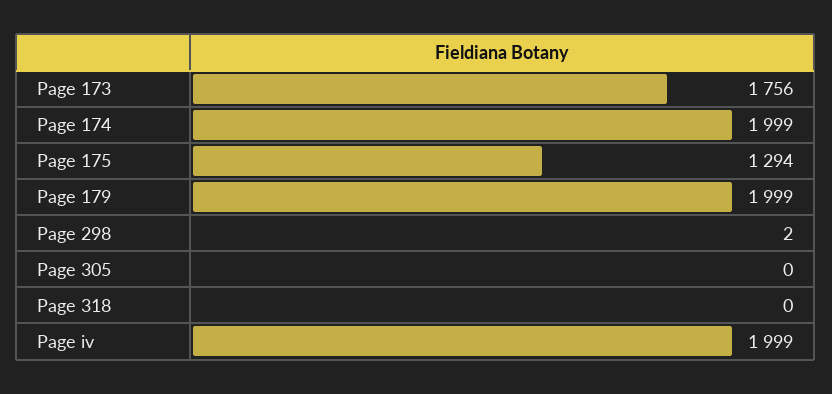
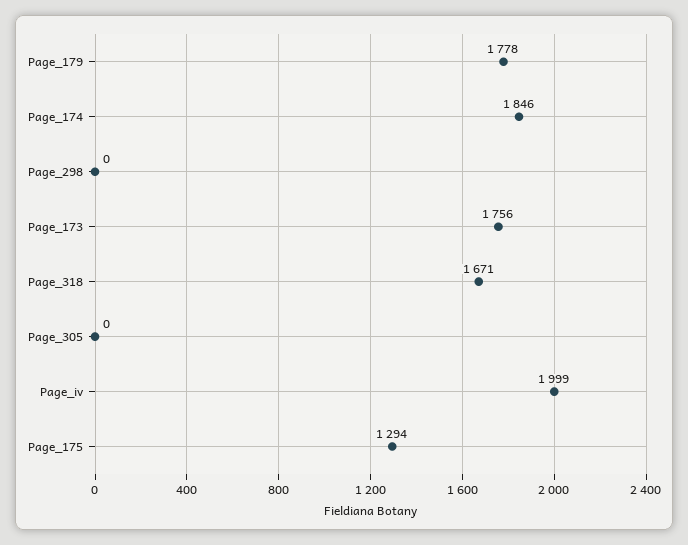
  {
    "Page 173": 1756,
-   "Page 174": 1999,
+   "Page 174": 1846,
    "Page 175": 1294,
-   "Page 179": 1999,
+   "Page 179": 1778,
-   "Page 298": 2,
+   "Page 298": 0,
    "Page 305": 0,
-   "Page 318": 0,
+   "Page 318": 1671,
    "Page iv": 1999
  }

